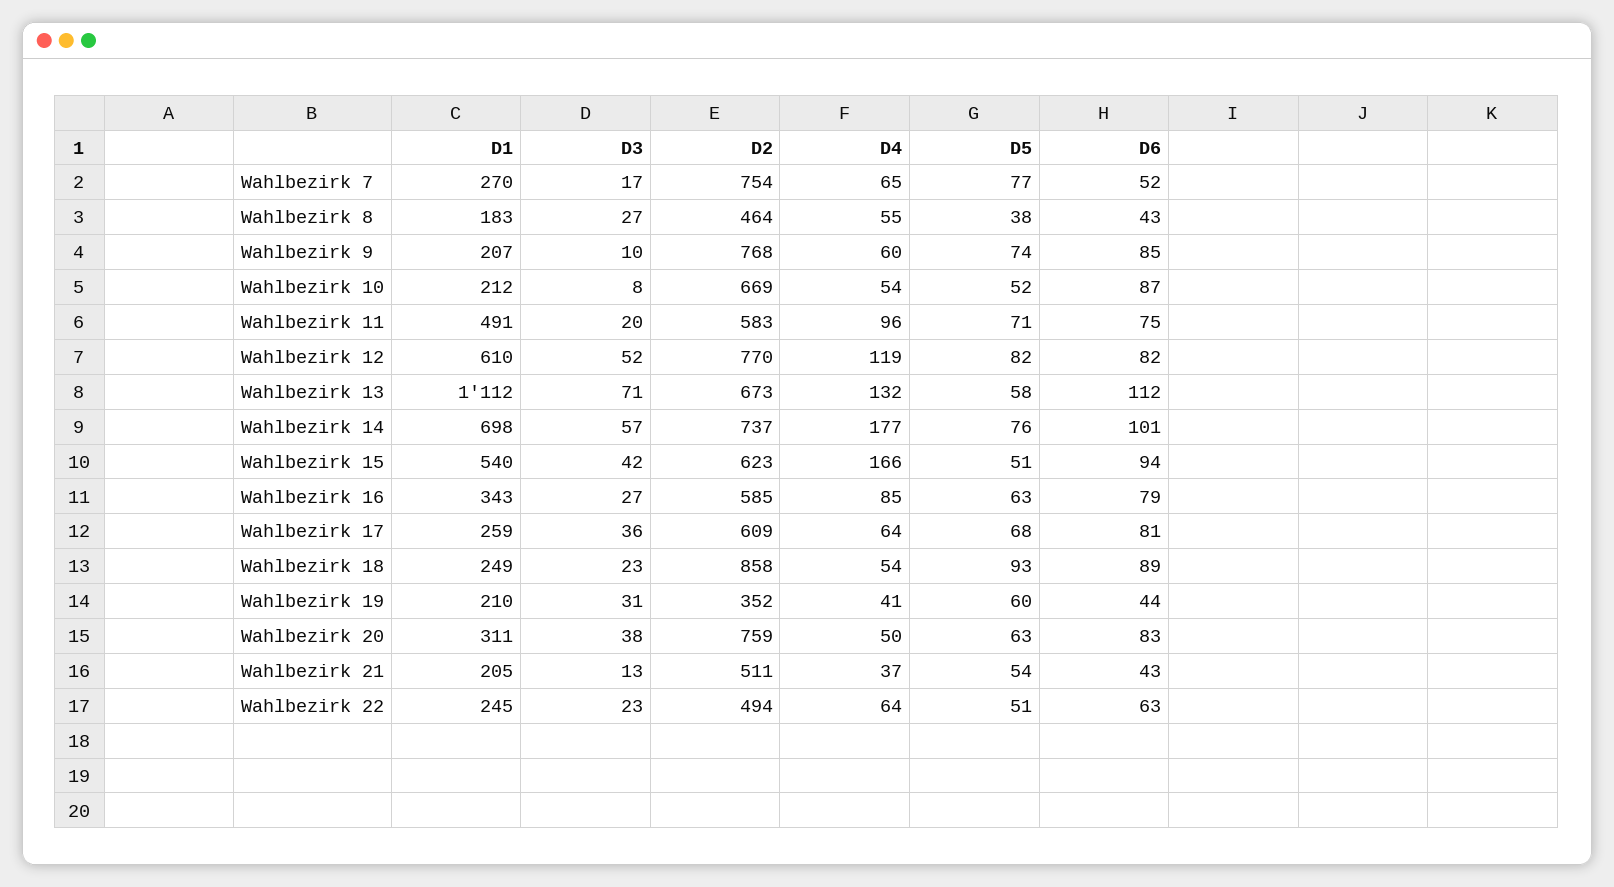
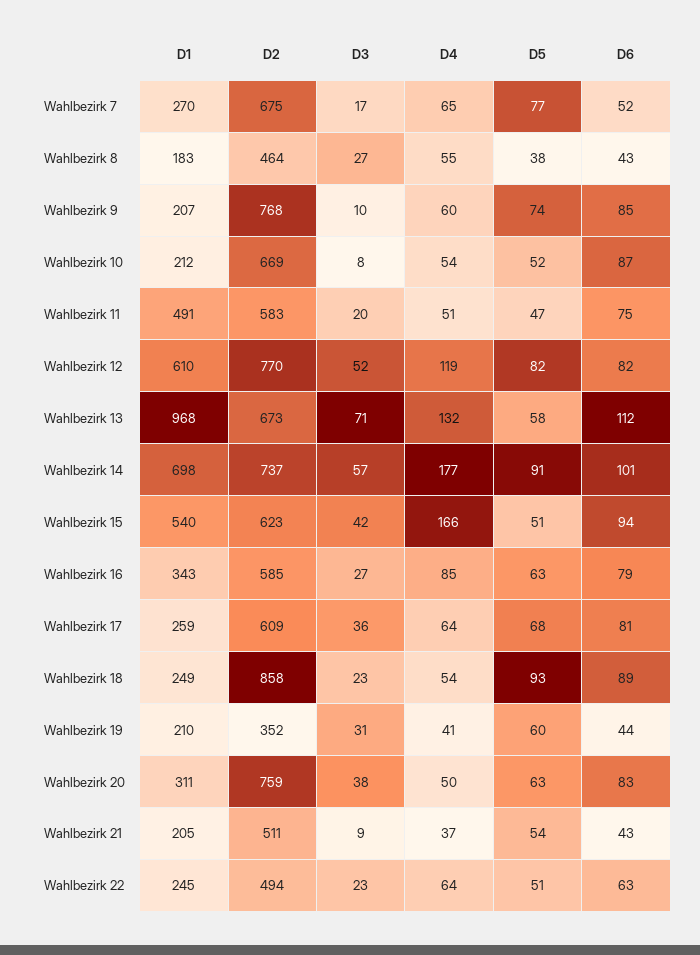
  {
    "D1": {
      "Wahlbezirk 7": 270,
      "Wahlbezirk 8": 183,
      "Wahlbezirk 9": 207,
      "Wahlbezirk 10": 212,
      "Wahlbezirk 11": 491,
      "Wahlbezirk 12": 610,
-     "Wahlbezirk 13": 1112,
+     "Wahlbezirk 13": 968,
      "Wahlbezirk 14": 698,
      "Wahlbezirk 15": 540,
      "Wahlbezirk 16": 343,
      "Wahlbezirk 17": 259,
      "Wahlbezirk 18": 249,
      "Wahlbezirk 19": 210,
      "Wahlbezirk 20": 311,
      "Wahlbezirk 21": 205,
      "Wahlbezirk 22": 245
    },
    "D3": {
      "Wahlbezirk 7": 17,
      "Wahlbezirk 8": 27,
      "Wahlbezirk 9": 10,
      "Wahlbezirk 10": 8,
      "Wahlbezirk 11": 20,
      "Wahlbezirk 12": 52,
      "Wahlbezirk 13": 71,
      "Wahlbezirk 14": 57,
      "Wahlbezirk 15": 42,
      "Wahlbezirk 16": 27,
      "Wahlbezirk 17": 36,
      "Wahlbezirk 18": 23,
      "Wahlbezirk 19": 31,
      "Wahlbezirk 20": 38,
-     "Wahlbezirk 21": 13,
+     "Wahlbezirk 21": 9,
      "Wahlbezirk 22": 23
    },
    "D2": {
-     "Wahlbezirk 7": 754,
+     "Wahlbezirk 7": 675,
      "Wahlbezirk 8": 464,
      "Wahlbezirk 9": 768,
      "Wahlbezirk 10": 669,
      "Wahlbezirk 11": 583,
      "Wahlbezirk 12": 770,
      "Wahlbezirk 13": 673,
      "Wahlbezirk 14": 737,
      "Wahlbezirk 15": 623,
      "Wahlbezirk 16": 585,
      "Wahlbezirk 17": 609,
      "Wahlbezirk 18": 858,
      "Wahlbezirk 19": 352,
      "Wahlbezirk 20": 759,
      "Wahlbezirk 21": 511,
      "Wahlbezirk 22": 494
    },
    "D4": {
      "Wahlbezirk 7": 65,
      "Wahlbezirk 8": 55,
      "Wahlbezirk 9": 60,
      "Wahlbezirk 10": 54,
-     "Wahlbezirk 11": 96,
+     "Wahlbezirk 11": 51,
      "Wahlbezirk 12": 119,
      "Wahlbezirk 13": 132,
      "Wahlbezirk 14": 177,
      "Wahlbezirk 15": 166,
      "Wahlbezirk 16": 85,
      "Wahlbezirk 17": 64,
      "Wahlbezirk 18": 54,
      "Wahlbezirk 19": 41,
      "Wahlbezirk 20": 50,
      "Wahlbezirk 21": 37,
      "Wahlbezirk 22": 64
    },
    "D5": {
      "Wahlbezirk 7": 77,
      "Wahlbezirk 8": 38,
      "Wahlbezirk 9": 74,
      "Wahlbezirk 10": 52,
-     "Wahlbezirk 11": 71,
+     "Wahlbezirk 11": 47,
      "Wahlbezirk 12": 82,
      "Wahlbezirk 13": 58,
-     "Wahlbezirk 14": 76,
+     "Wahlbezirk 14": 91,
      "Wahlbezirk 15": 51,
      "Wahlbezirk 16": 63,
      "Wahlbezirk 17": 68,
      "Wahlbezirk 18": 93,
      "Wahlbezirk 19": 60,
      "Wahlbezirk 20": 63,
      "Wahlbezirk 21": 54,
      "Wahlbezirk 22": 51
    },
    "D6": {
      "Wahlbezirk 7": 52,
      "Wahlbezirk 8": 43,
      "Wahlbezirk 9": 85,
      "Wahlbezirk 10": 87,
      "Wahlbezirk 11": 75,
      "Wahlbezirk 12": 82,
      "Wahlbezirk 13": 112,
      "Wahlbezirk 14": 101,
      "Wahlbezirk 15": 94,
      "Wahlbezirk 16": 79,
      "Wahlbezirk 17": 81,
      "Wahlbezirk 18": 89,
      "Wahlbezirk 19": 44,
      "Wahlbezirk 20": 83,
      "Wahlbezirk 21": 43,
      "Wahlbezirk 22": 63
    }
  }

